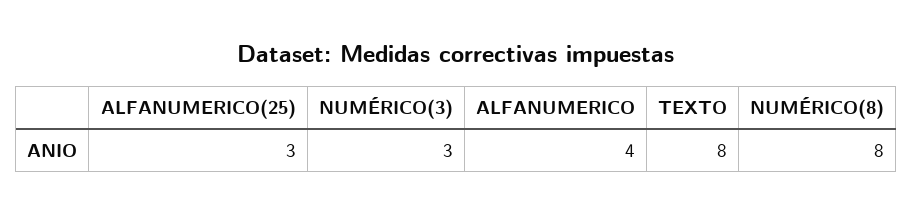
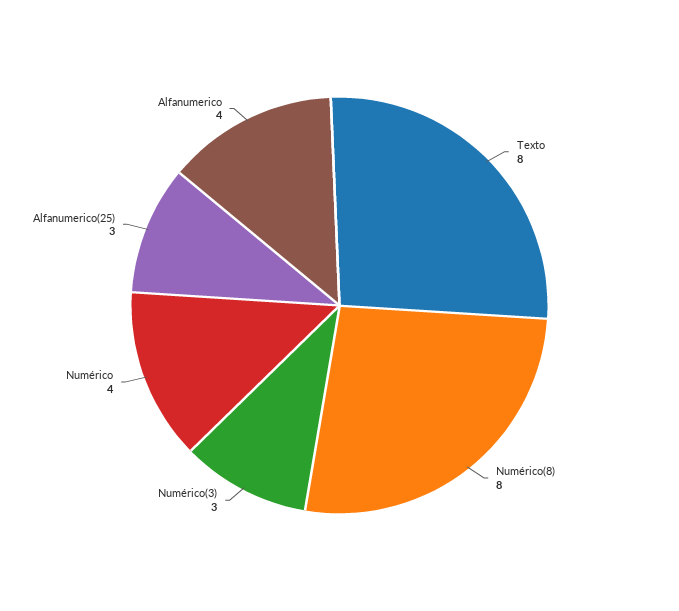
  {
    "ALFANUMERICO(25)": 3,
    "NUMÉRICO(3)": 3,
    "ALFANUMERICO": 4,
    "TEXTO": 8,
-   "NUMÉRICO(8)": 8
+   "NUMÉRICO(8)": 8,
+   "Numérico": 4
  }

